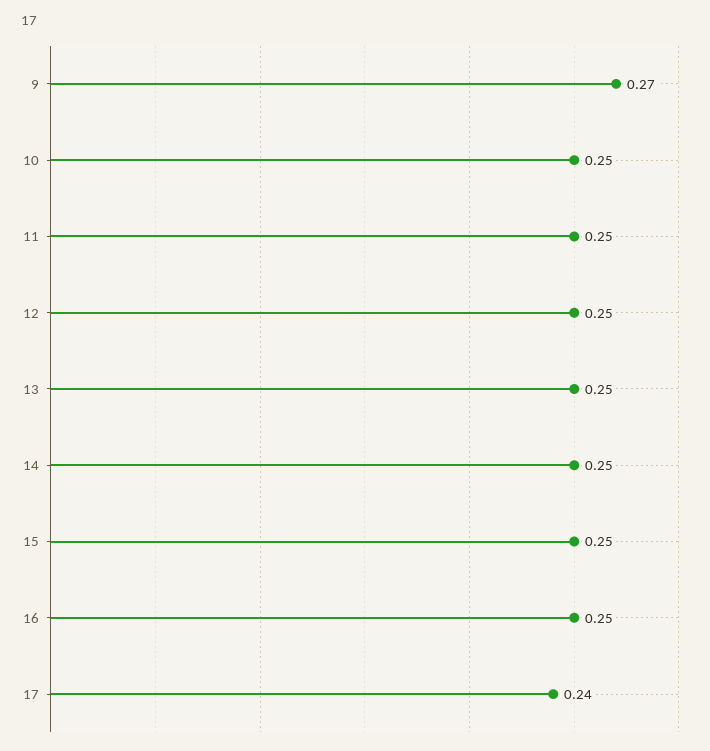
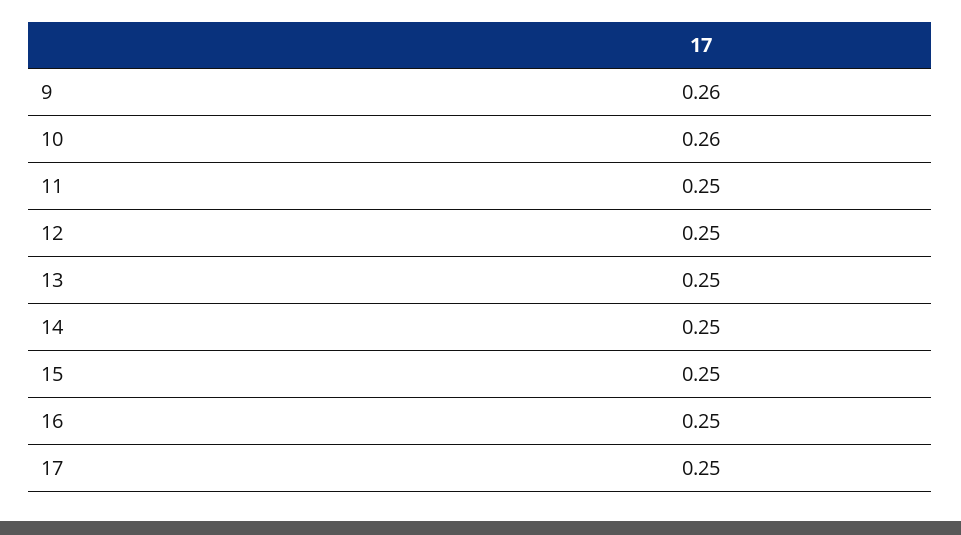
  {
-   "9": 0.27,
+   "9": 0.26,
-   "10": 0.25,
+   "10": 0.26,
    "11": 0.25,
    "12": 0.25,
    "13": 0.25,
    "14": 0.25,
    "15": 0.25,
    "16": 0.25,
-   "17": 0.24
+   "17": 0.25
  }

